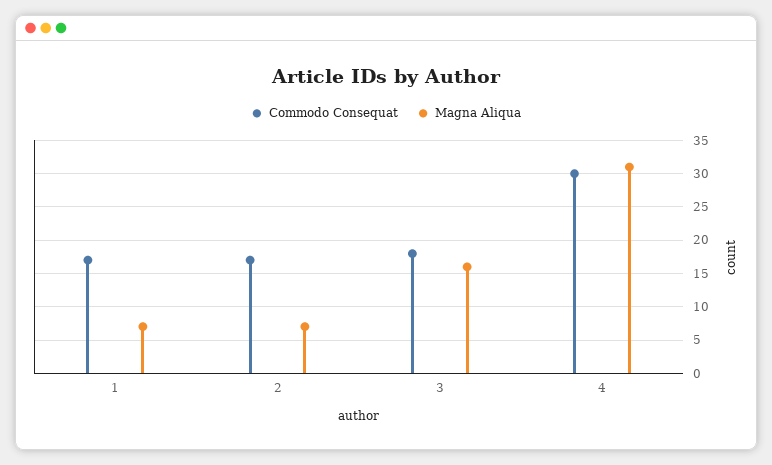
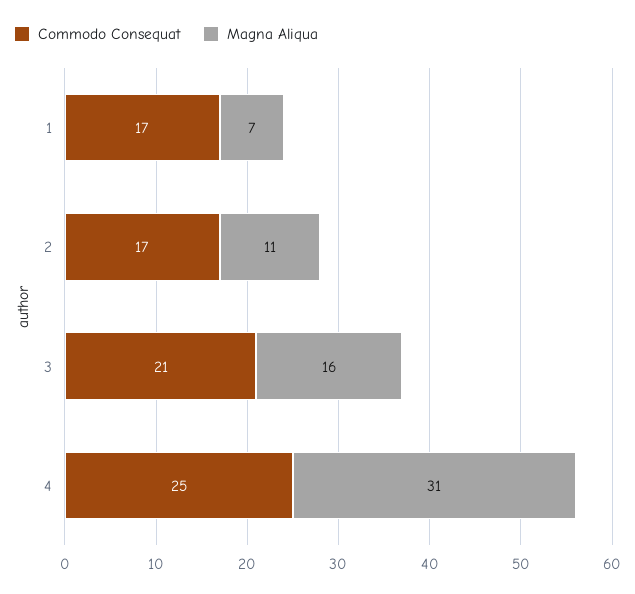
  {
    "Commodo Consequat": {
      "1": 17,
      "2": 17,
-     "3": 18,
+     "3": 21,
-     "4": 30
+     "4": 25
    },
    "Magna Aliqua": {
      "1": 7,
-     "2": 7,
+     "2": 11,
      "3": 16,
      "4": 31
    }
  }

